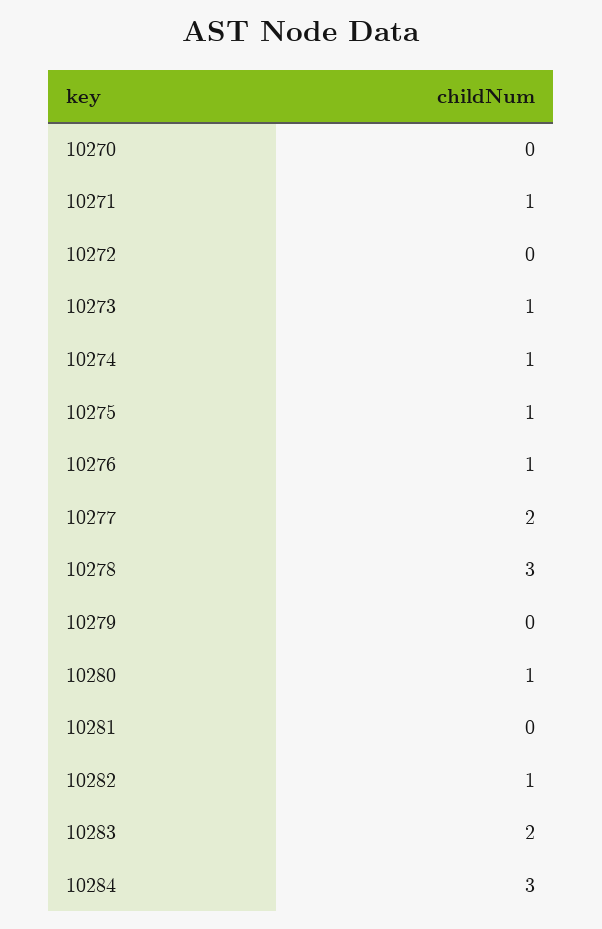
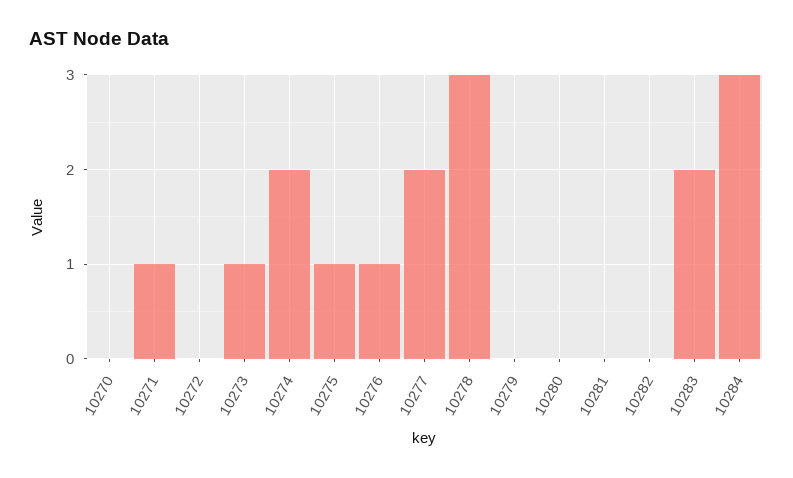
  {
    "10270": 0,
    "10271": 1,
    "10272": 0,
    "10273": 1,
-   "10274": 1,
+   "10274": 2,
    "10275": 1,
    "10276": 1,
    "10277": 2,
    "10278": 3,
    "10279": 0,
-   "10280": 1,
+   "10280": 0,
    "10281": 0,
-   "10282": 1,
+   "10282": 0,
    "10283": 2,
    "10284": 3
  }

